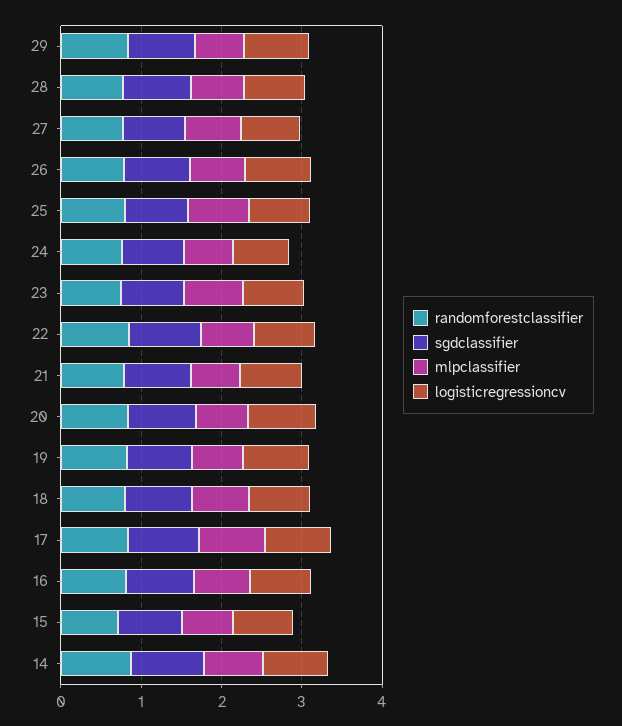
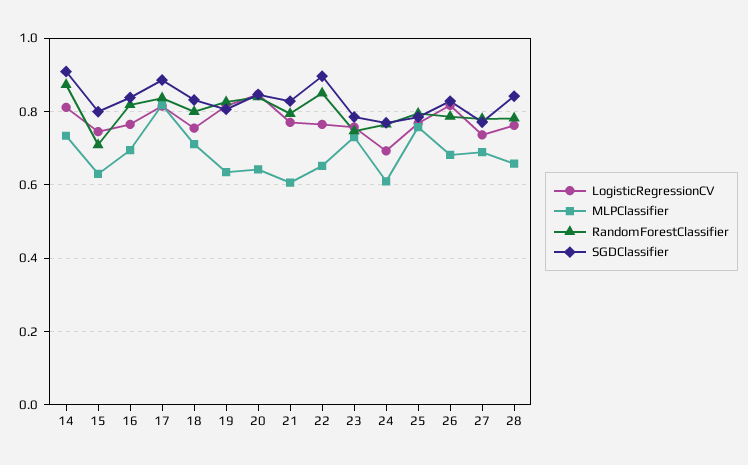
  {
    "randomforestclassifier": {
-     "29": 0.8,
      "28": 0.78,
      "27": 0.78,
      "26": 0.78,
      "25": 0.8,
      "24": 0.76,
      "23": 0.74,
      "22": 0.86,
      "21": 0.8,
      "20": 0.84,
      "19": 0.82,
      "18": 0.8,
      "17": 0.84,
      "16": 0.82,
      "15": 0.7,
      "14": 0.88
    },
    "sgdclassifier": {
-     "29": 0.8,
      "28": 0.84,
      "27": 0.78,
      "26": 0.82,
      "25": 0.78,
      "24": 0.76,
      "23": 0.78,
      "22": 0.9,
      "21": 0.82,
      "20": 0.84,
      "19": 0.8,
      "18": 0.84,
      "17": 0.88,
      "16": 0.84,
      "15": 0.8,
      "14": 0.9
    },
    "mlpclassifier": {
-     "29": 0.6,
      "28": 0.66,
      "27": 0.68,
      "26": 0.68,
      "25": 0.76,
      "24": 0.6,
      "23": 0.74,
      "22": 0.66,
      "21": 0.6,
      "20": 0.64,
      "19": 0.64,
      "18": 0.72,
      "17": 0.82,
      "16": 0.7,
      "15": 0.62,
      "14": 0.74
    },
    "logisticregressioncv": {
-     "29": 0.8,
      "28": 0.76,
      "27": 0.74,
      "26": 0.82,
      "25": 0.76,
      "24": 0.7,
      "23": 0.76,
      "22": 0.76,
      "21": 0.78,
      "20": 0.84,
      "19": 0.82,
      "18": 0.76,
      "17": 0.82,
      "16": 0.76,
      "15": 0.74,
      "14": 0.82
    }
  }

